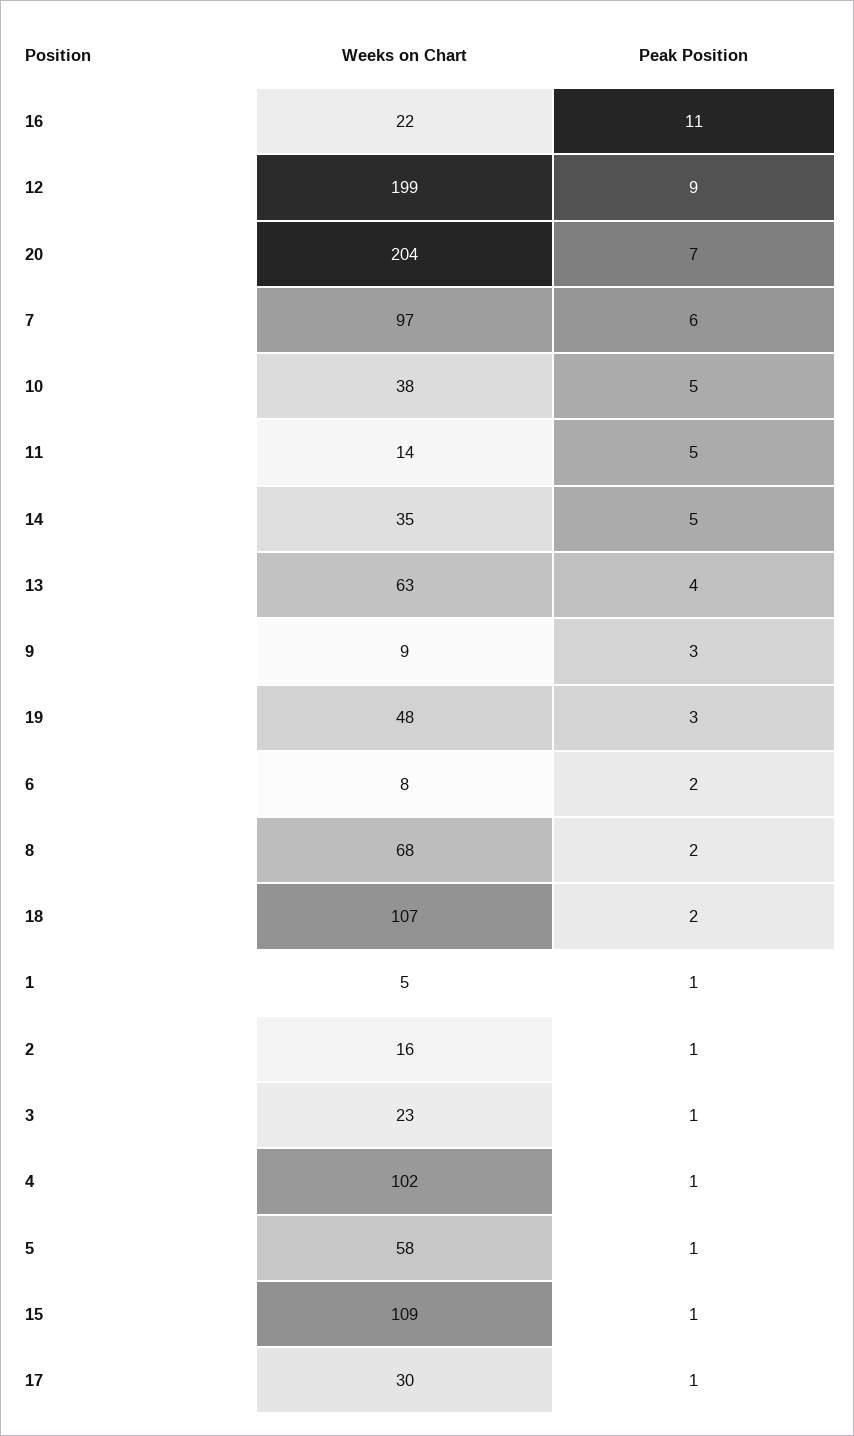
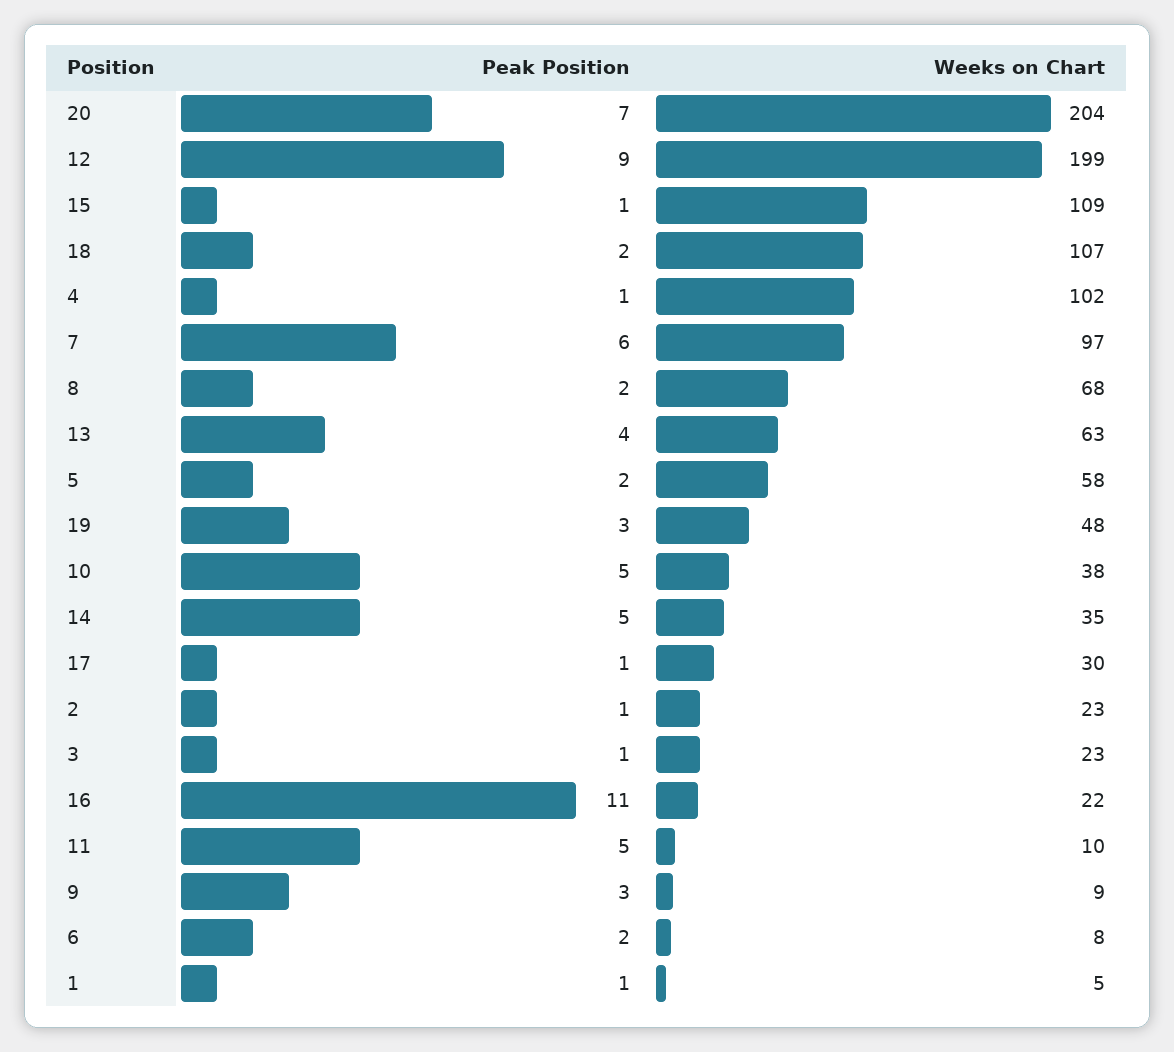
  {
    "Weeks on Chart": {
      "16": 22,
      "12": 199,
      "20": 204,
      "7": 97,
      "10": 38,
-     "11": 14,
+     "11": 10,
      "14": 35,
      "13": 63,
      "9": 9,
      "19": 48,
      "6": 8,
      "8": 68,
      "18": 107,
      "1": 5,
-     "2": 16,
+     "2": 23,
      "3": 23,
      "4": 102,
      "5": 58,
      "15": 109,
      "17": 30
    },
    "Peak Position": {
      "16": 11,
      "12": 9,
      "20": 7,
      "7": 6,
      "10": 5,
      "11": 5,
      "14": 5,
      "13": 4,
      "9": 3,
      "19": 3,
      "6": 2,
      "8": 2,
      "18": 2,
      "1": 1,
      "2": 1,
      "3": 1,
      "4": 1,
-     "5": 1,
+     "5": 2,
      "15": 1,
      "17": 1
    }
  }

